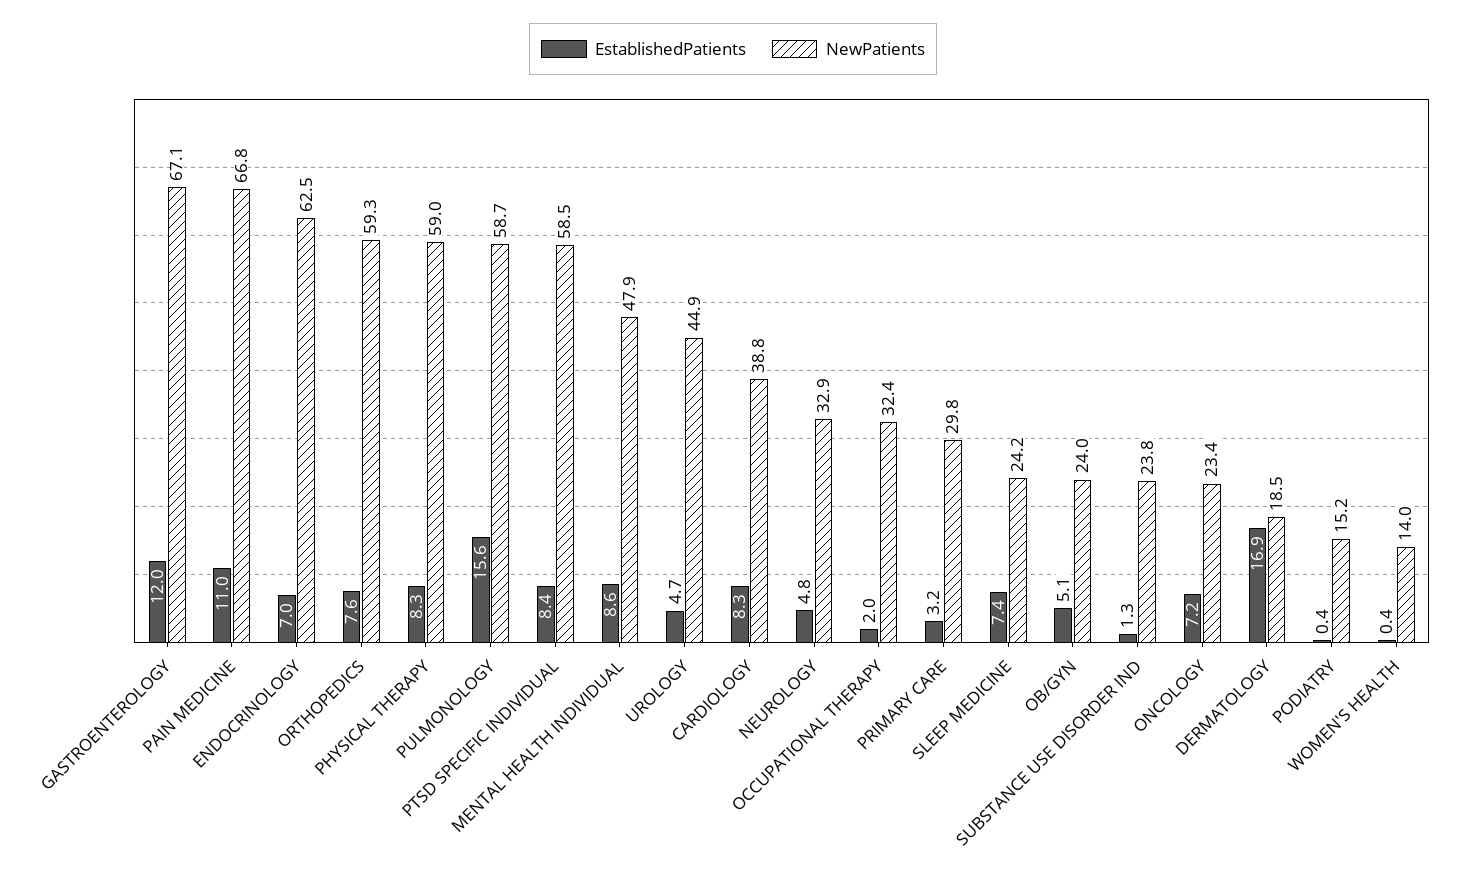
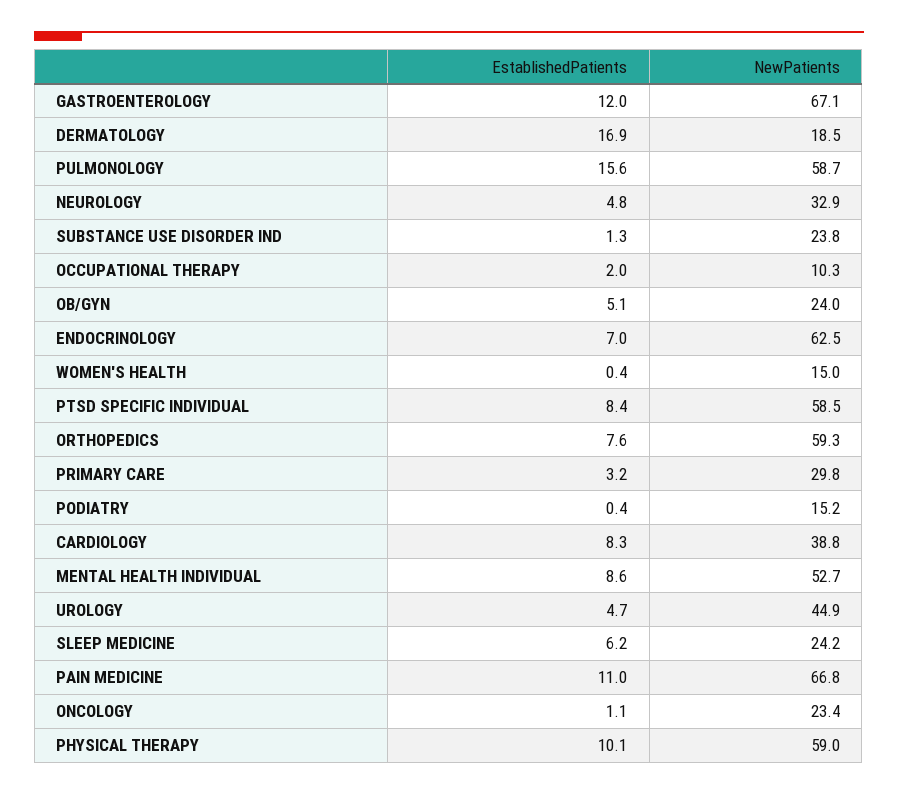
  {
    "EstablishedPatients": {
      "GASTROENTEROLOGY": 12,
      "PAIN MEDICINE": 11,
      "ENDOCRINOLOGY": 7,
      "ORTHOPEDICS": 7.6,
-     "PHYSICAL THERAPY": 8.3,
+     "PHYSICAL THERAPY": 10.1,
      "PULMONOLOGY": 15.6,
      "PTSD SPECIFIC INDIVIDUAL": 8.4,
      "MENTAL HEALTH INDIVIDUAL": 8.6,
      "UROLOGY": 4.7,
      "CARDIOLOGY": 8.3,
      "NEUROLOGY": 4.8,
      "OCCUPATIONAL THERAPY": 2,
      "PRIMARY CARE": 3.2,
-     "SLEEP MEDICINE": 7.4,
+     "SLEEP MEDICINE": 6.2,
      "OB/GYN": 5.1,
      "SUBSTANCE USE DISORDER IND": 1.3,
-     "ONCOLOGY": 7.2,
+     "ONCOLOGY": 1.1,
      "DERMATOLOGY": 16.9,
      "PODIATRY": 0.4,
      "WOMEN'S HEALTH": 0.4
    },
    "NewPatients": {
      "GASTROENTEROLOGY": 67.1,
      "PAIN MEDICINE": 66.8,
      "ENDOCRINOLOGY": 62.5,
      "ORTHOPEDICS": 59.3,
      "PHYSICAL THERAPY": 59,
      "PULMONOLOGY": 58.7,
      "PTSD SPECIFIC INDIVIDUAL": 58.5,
-     "MENTAL HEALTH INDIVIDUAL": 47.9,
+     "MENTAL HEALTH INDIVIDUAL": 52.7,
      "UROLOGY": 44.9,
      "CARDIOLOGY": 38.8,
      "NEUROLOGY": 32.9,
-     "OCCUPATIONAL THERAPY": 32.4,
+     "OCCUPATIONAL THERAPY": 10.3,
      "PRIMARY CARE": 29.8,
      "SLEEP MEDICINE": 24.2,
      "OB/GYN": 24,
      "SUBSTANCE USE DISORDER IND": 23.8,
      "ONCOLOGY": 23.4,
      "DERMATOLOGY": 18.5,
      "PODIATRY": 15.2,
-     "WOMEN'S HEALTH": 14
+     "WOMEN'S HEALTH": 15
    }
  }

